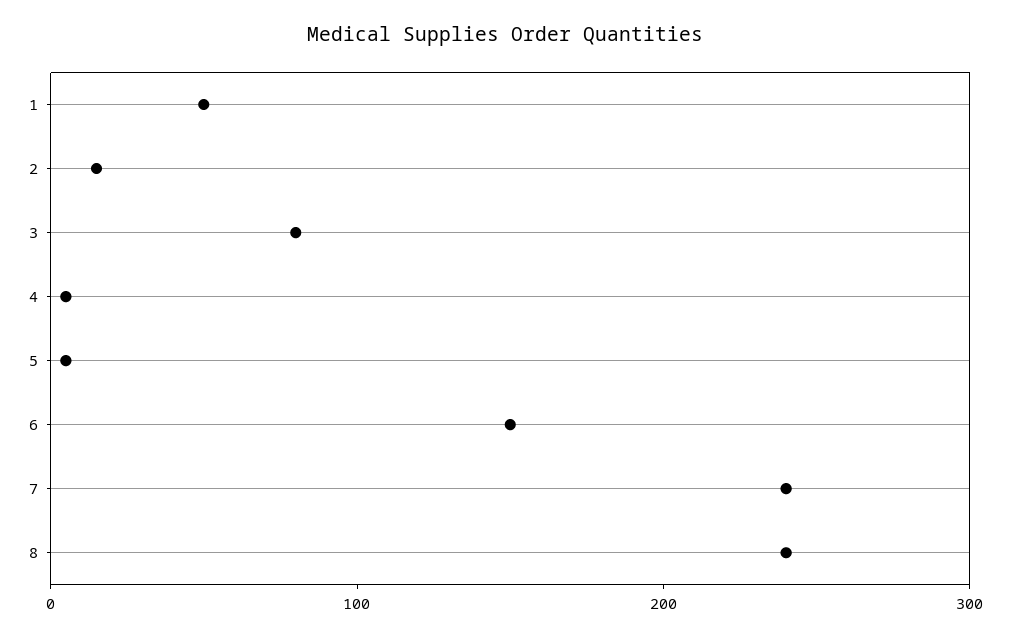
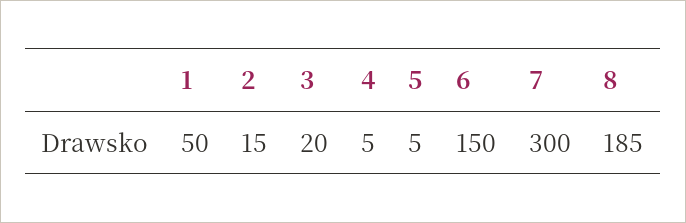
  {
    "1": 50,
    "2": 15,
-   "3": 80,
+   "3": 20,
    "4": 5,
    "5": 5,
    "6": 150,
-   "7": 240,
+   "7": 300,
-   "8": 240
+   "8": 185
  }

